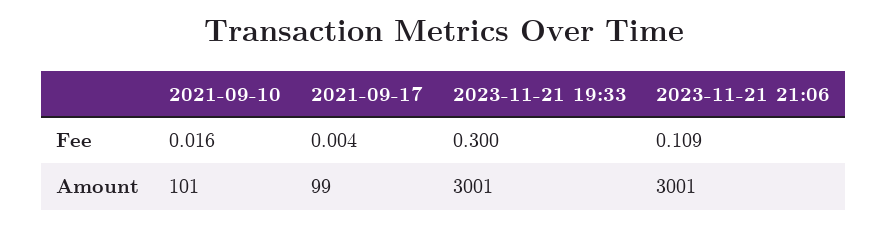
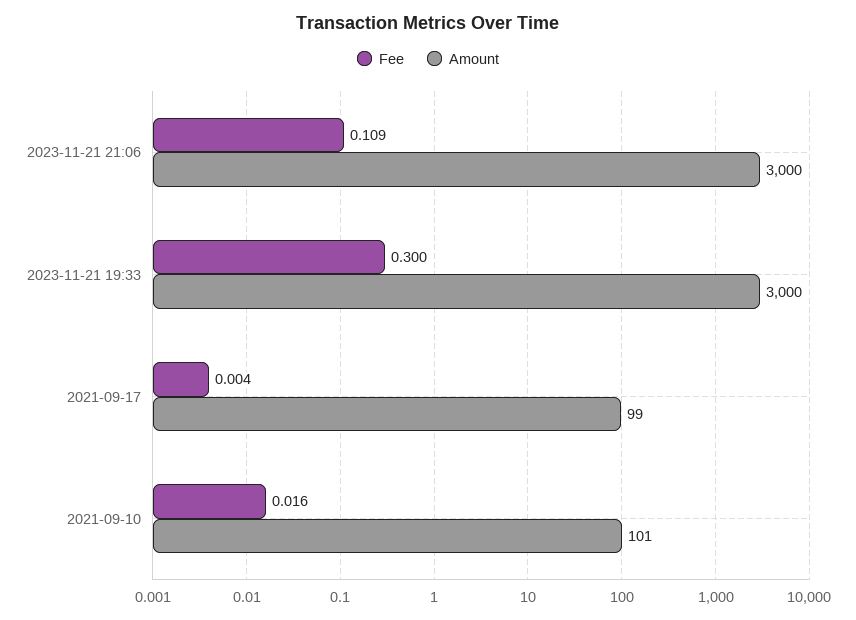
  {
    "Fee": {
      "2021-09-10": 0.016,
      "2021-09-17": 0.004,
      "2023-11-21 19:33": 0.3,
      "2023-11-21 21:06": 0.109
    },
    "Amount": {
      "2021-09-10": 101,
      "2021-09-17": 99,
-     "2023-11-21 19:33": 3001,
+     "2023-11-21 19:33": 3000,
-     "2023-11-21 21:06": 3001
+     "2023-11-21 21:06": 3000
    }
  }

